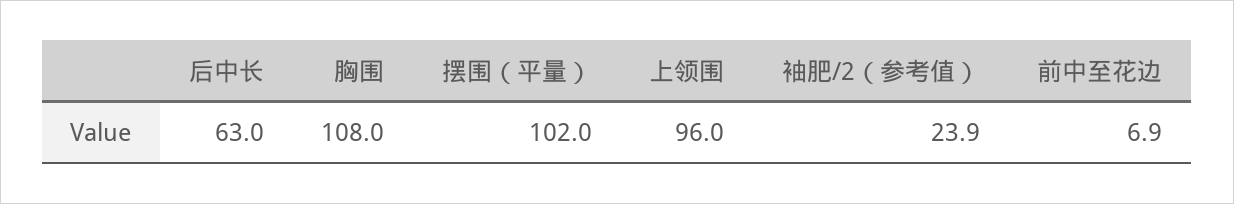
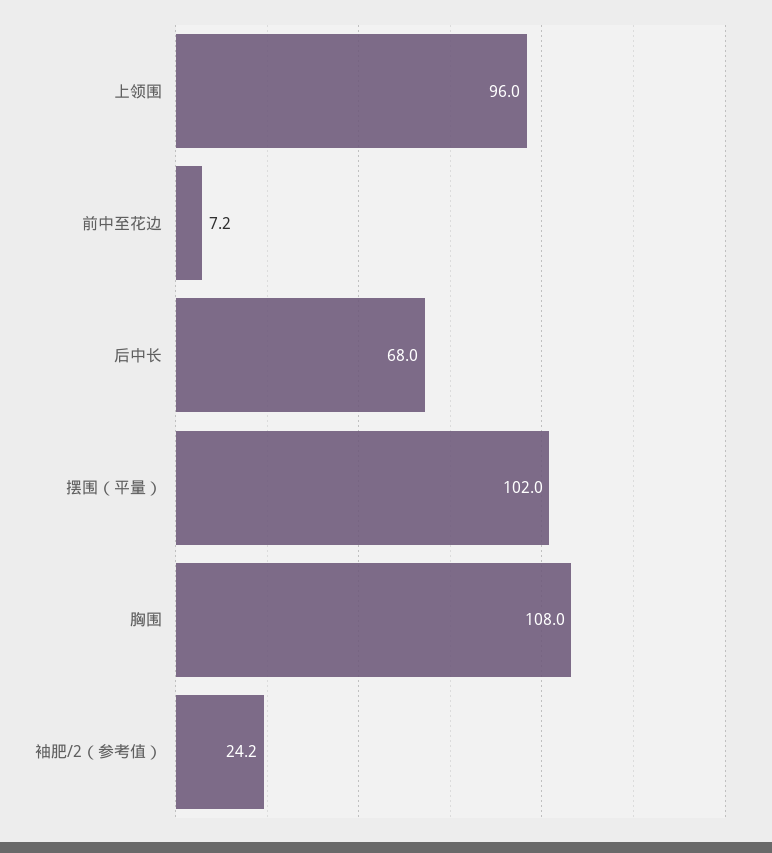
  {
-   "后中长": 63,
+   "后中长": 68,
    "胸围": 108,
    "摆围（平量）": 102,
    "上领围": 96,
-   "袖肥/2（参考值）": 23.9,
+   "袖肥/2（参考值）": 24.2,
-   "前中至花边": 6.9
+   "前中至花边": 7.2
  }

